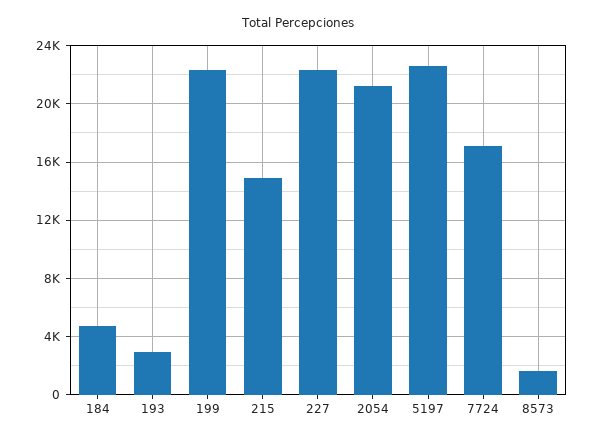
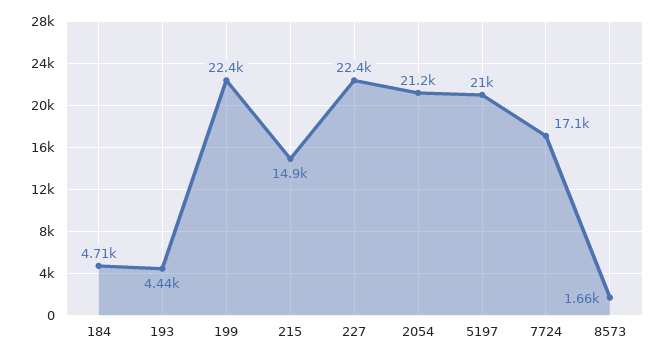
  {
    "184": 4710,
-   "193": 3000,
+   "193": 4440,
    "199": 22400,
    "215": 14900,
    "227": 22400,
    "2054": 21200,
-   "5197": 22500,
+   "5197": 21000,
    "7724": 17100,
    "8573": 1660
  }

